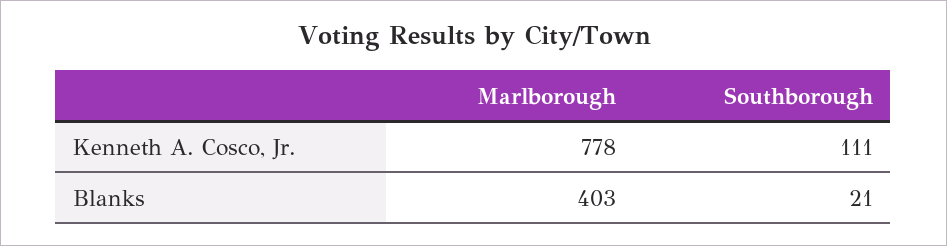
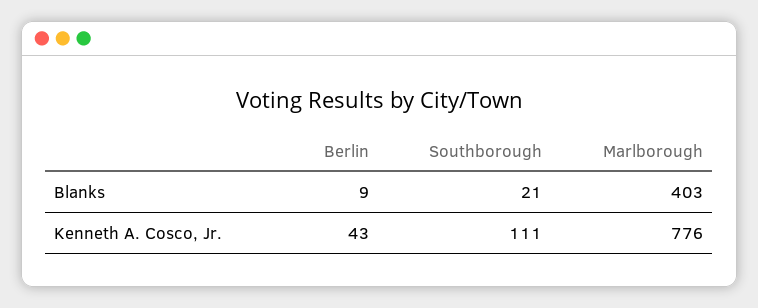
  {
    "Marlborough": {
-     "Kenneth A. Cosco, Jr.": 778,
+     "Kenneth A. Cosco, Jr.": 776,
      "Blanks": 403
    },
    "Southborough": {
      "Kenneth A. Cosco, Jr.": 111,
      "Blanks": 21
-   }
+   },
+   "Berlin": {
+     "Blanks": 9,
+     "Kenneth A. Cosco, Jr.": 43
+   }
  }

